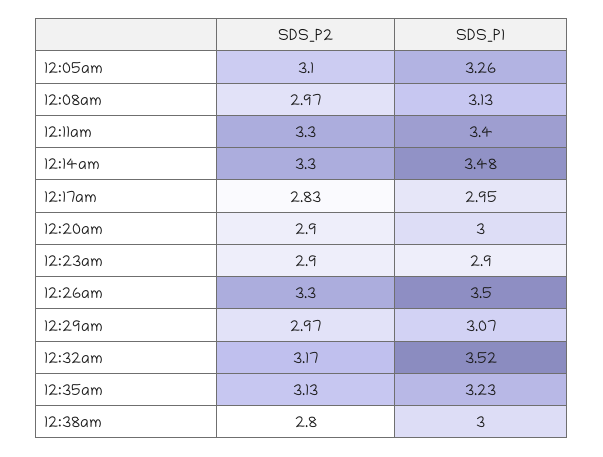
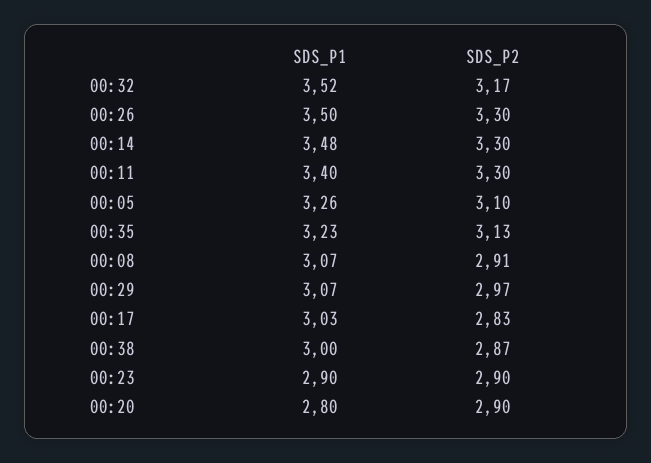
  {
    "SDS_P2": {
      "12:05am": 3.1,
-     "12:08am": 2.97,
+     "12:08am": 2.91,
      "12:11am": 3.3,
      "12:14am": 3.3,
      "12:17am": 2.83,
      "12:20am": 2.9,
      "12:23am": 2.9,
      "12:26am": 3.3,
      "12:29am": 2.97,
      "12:32am": 3.17,
      "12:35am": 3.13,
-     "12:38am": 2.8
+     "12:38am": 2.87
    },
    "SDS_P1": {
      "12:05am": 3.26,
-     "12:08am": 3.13,
+     "12:08am": 3.07,
      "12:11am": 3.4,
      "12:14am": 3.48,
-     "12:17am": 2.95,
+     "12:17am": 3.03,
-     "12:20am": 3,
+     "12:20am": 2.8,
      "12:23am": 2.9,
      "12:26am": 3.5,
      "12:29am": 3.07,
      "12:32am": 3.52,
      "12:35am": 3.23,
      "12:38am": 3
    }
  }

